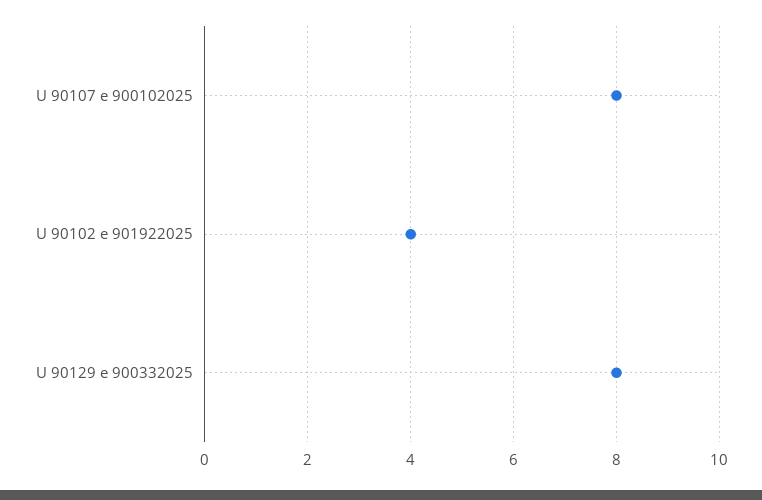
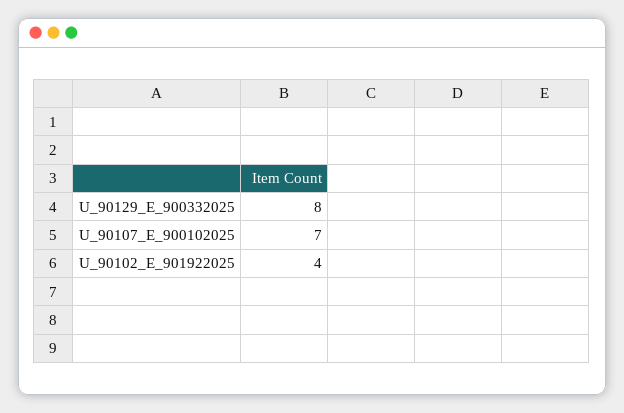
  {
-   "U 90107 e 900102025": 8,
+   "U 90107 e 900102025": 7,
    "U 90102 e 901922025": 4,
    "U 90129 e 900332025": 8
  }

